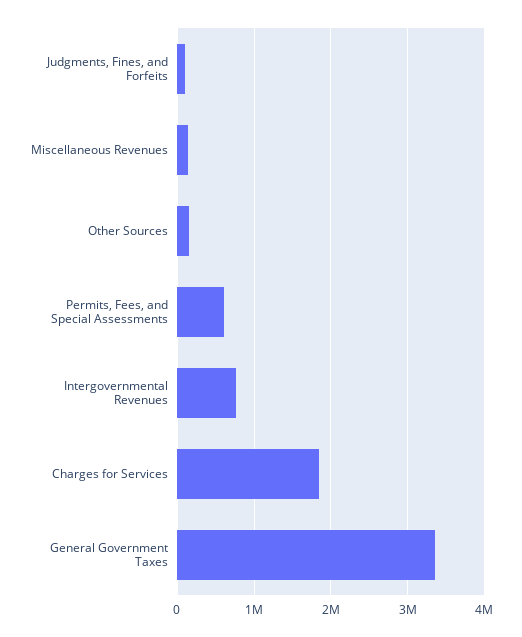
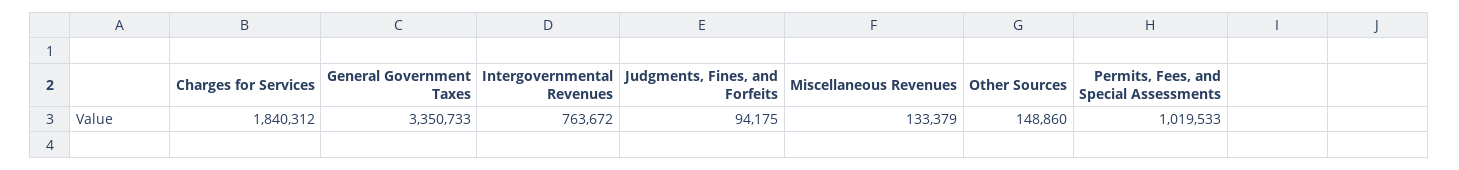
  {
    "Judgments, Fines, and Forfeits": 94175,
    "Miscellaneous Revenues": 133379,
    "Other Sources": 148860,
-   "Permits, Fees, and Special Assessments": 600000,
+   "Permits, Fees, and Special Assessments": 1019533,
    "Intergovernmental Revenues": 763672,
    "Charges for Services": 1840312,
    "General Government Taxes": 3350733
  }

